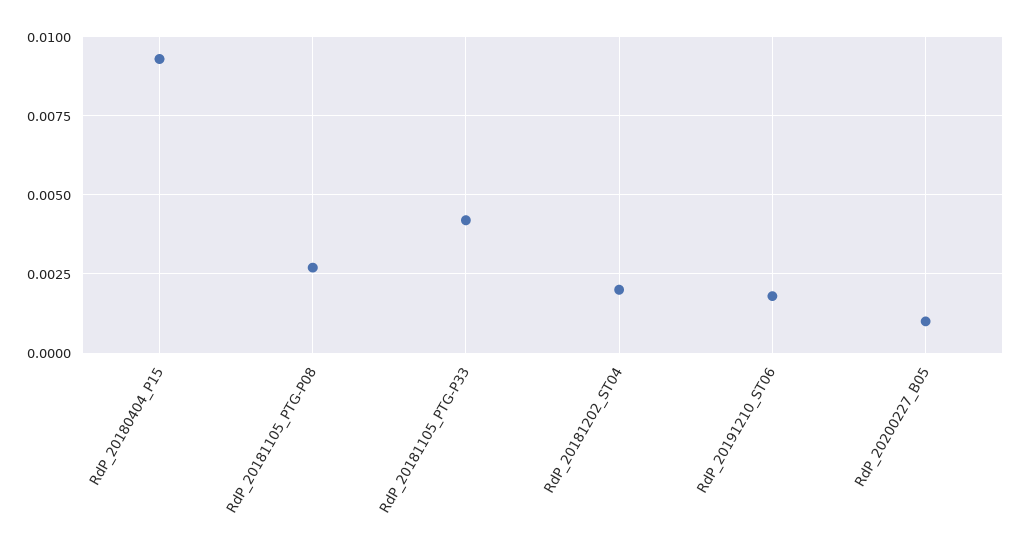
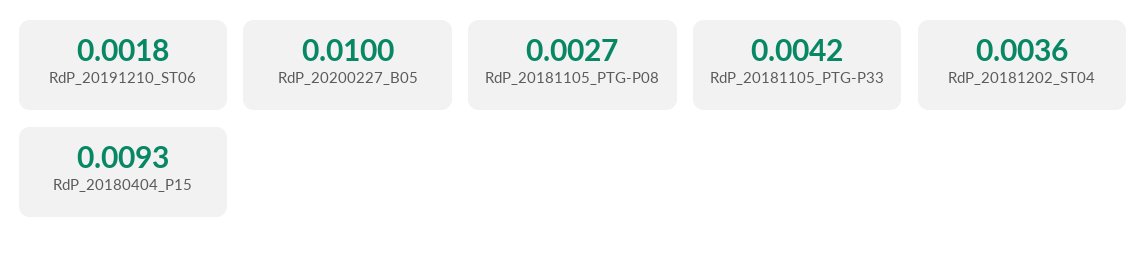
  {
    "RdP_20180404_P15": 0.0093,
    "RdP_20181105_PTG-P08": 0.0027,
    "RdP_20181105_PTG-P33": 0.0042,
-   "RdP_20181202_ST04": 0.002,
+   "RdP_20181202_ST04": 0.0036,
    "RdP_20191210_ST06": 0.0018,
-   "RdP_20200227_B05": 0.001
+   "RdP_20200227_B05": 0.01
  }

